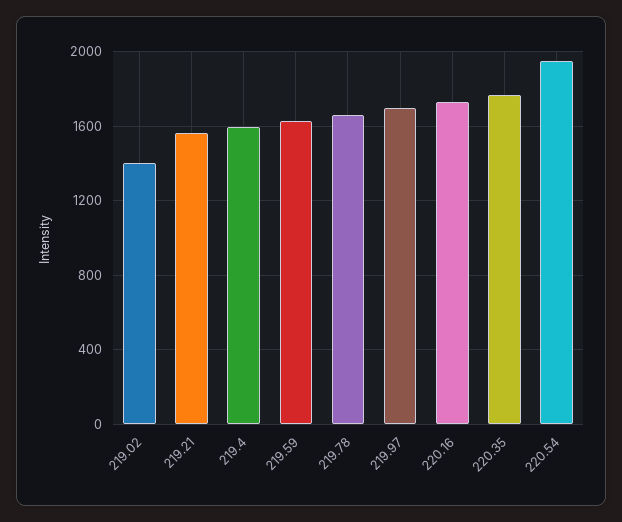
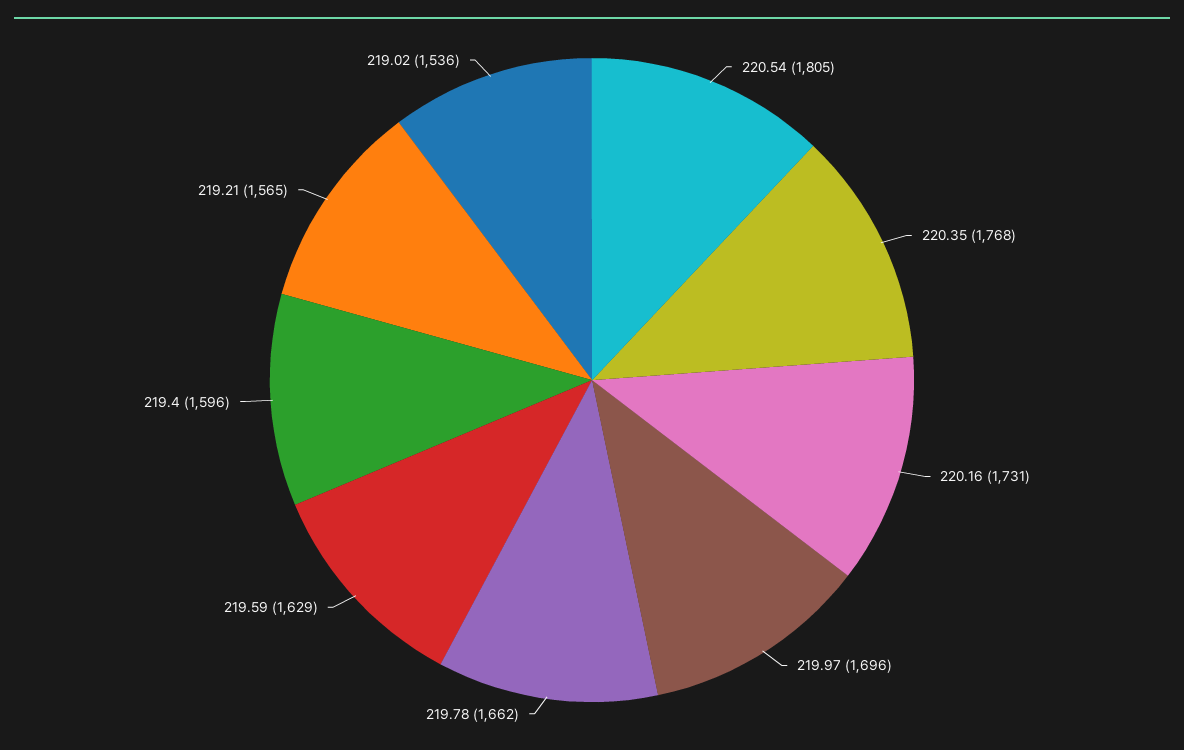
  {
-   "219.02": 1400,
+   "219.02": 1536,
    "219.21": 1565,
    "219.4": 1596,
    "219.59": 1629,
    "219.78": 1662,
    "219.97": 1696,
    "220.16": 1731,
    "220.35": 1768,
-   "220.54": 1950
+   "220.54": 1805
  }

